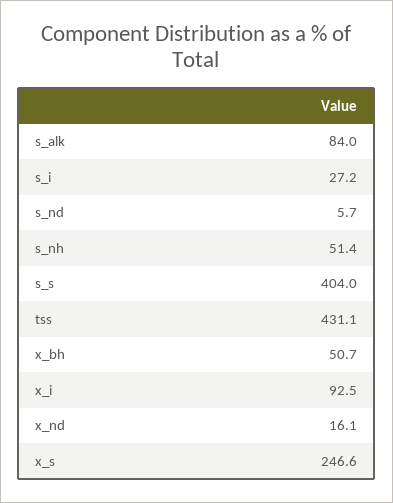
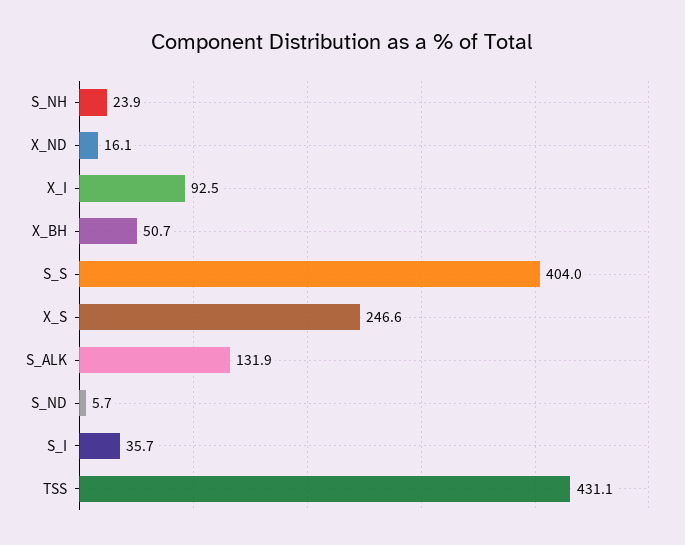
  {
-   "s_alk": 84,
+   "s_alk": 131.9,
-   "s_i": 27.2,
+   "s_i": 35.7,
    "s_nd": 5.7,
-   "s_nh": 51.4,
+   "s_nh": 23.9,
    "s_s": 404,
    "tss": 431.1,
    "x_bh": 50.7,
    "x_i": 92.5,
    "x_nd": 16.1,
    "x_s": 246.6
  }

